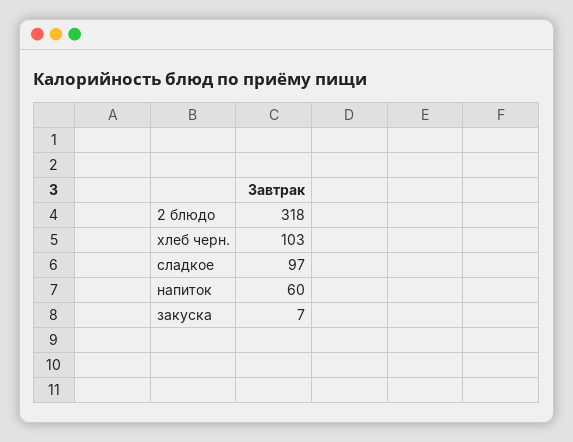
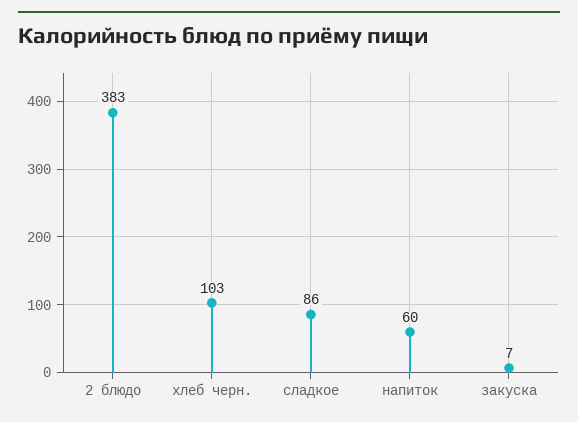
  {
-   "2 блюдо": 318,
+   "2 блюдо": 383,
    "хлеб черн.": 103,
-   "сладкое": 97,
+   "сладкое": 86,
    "напиток": 60,
    "закуска": 7
  }

